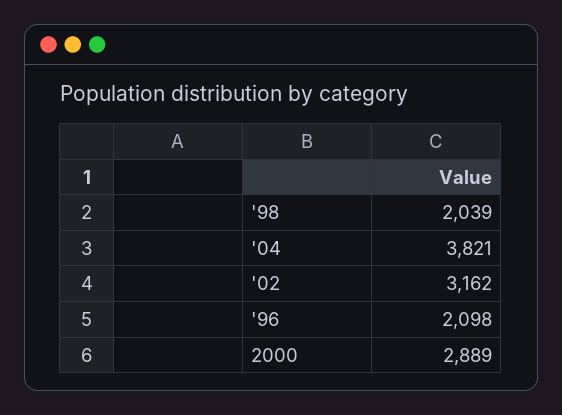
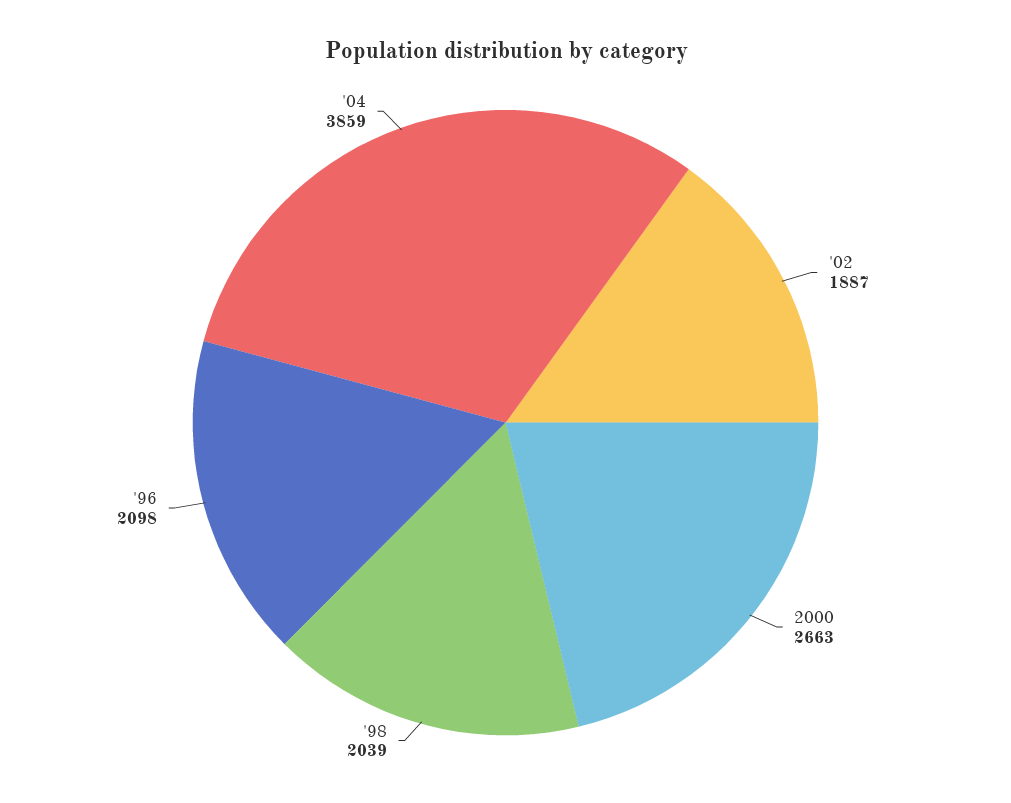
  {
    "'98": 2039,
-   "'04": 3821,
+   "'04": 3859,
-   "'02": 3162,
+   "'02": 1887,
    "'96": 2098,
-   "2000": 2889
+   "2000": 2663
  }

